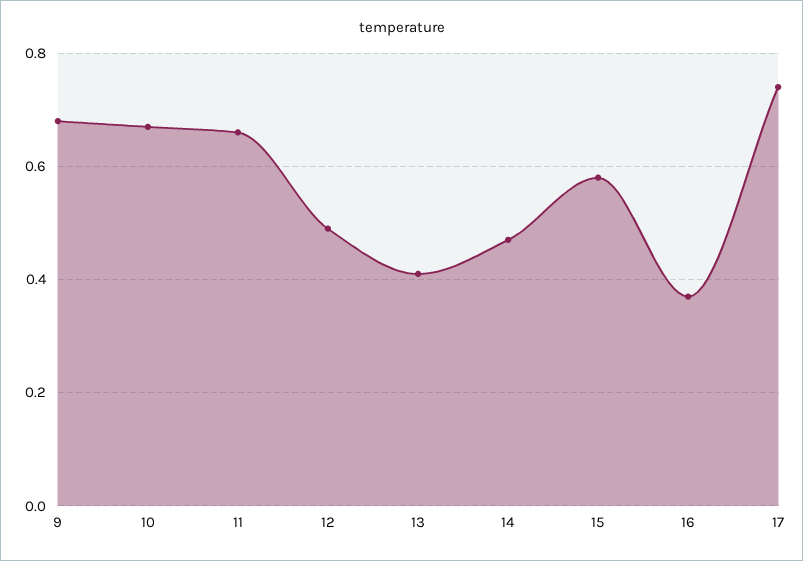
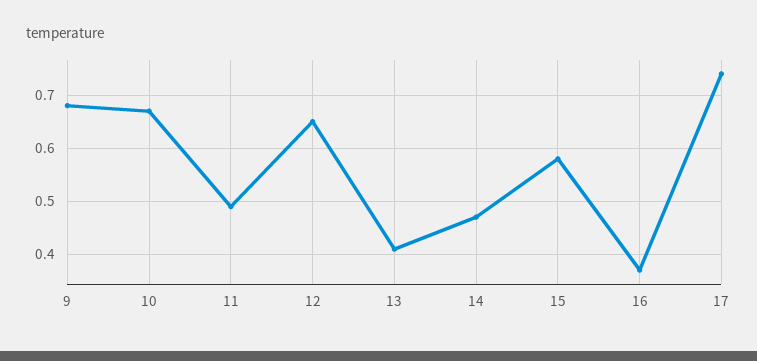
  {
    "9": 0.7,
    "10": 0.65,
-   "11": 0.65,
+   "11": 0.5,
-   "12": 0.5,
+   "12": 0.65,
    "13": 0.4,
    "14": 0.45,
    "15": 0.6,
    "16": 0.35,
    "17": 0.75
  }

